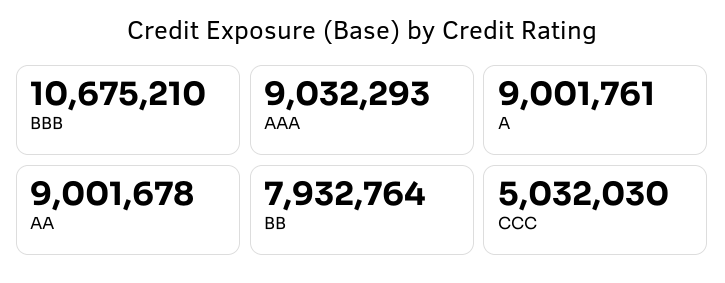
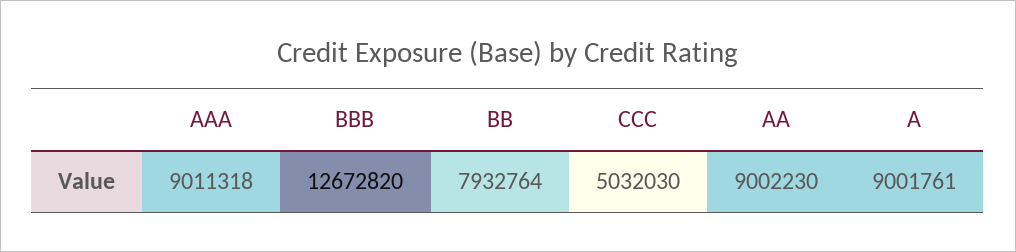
  {
-   "BBB": 10675210,
+   "BBB": 12672820,
-   "AAA": 9032293,
+   "AAA": 9011318,
    "A": 9001761,
-   "AA": 9001678,
+   "AA": 9002230,
    "BB": 7932764,
    "CCC": 5032030
  }

